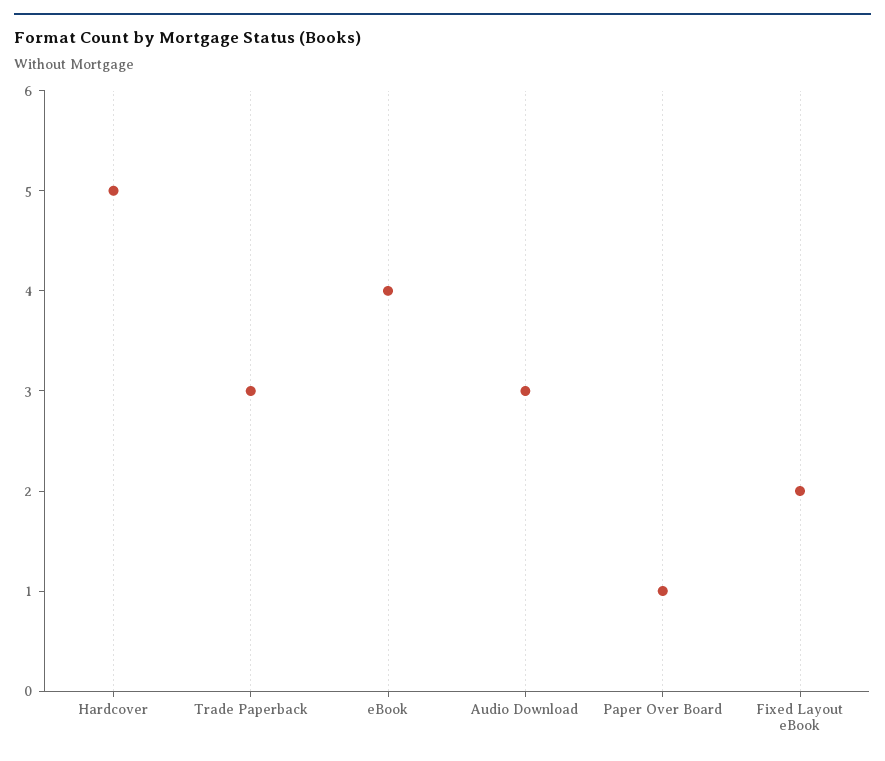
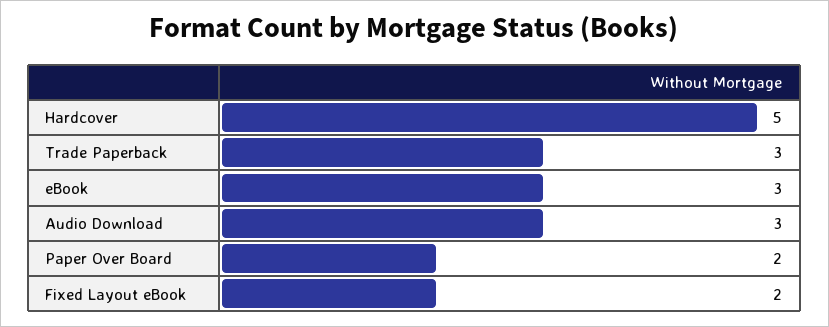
  {
    "Hardcover": 5,
    "Trade Paperback": 3,
-   "eBook": 4,
+   "eBook": 3,
    "Audio Download": 3,
-   "Paper Over Board": 1,
+   "Paper Over Board": 2,
    "Fixed Layout eBook": 2
  }

